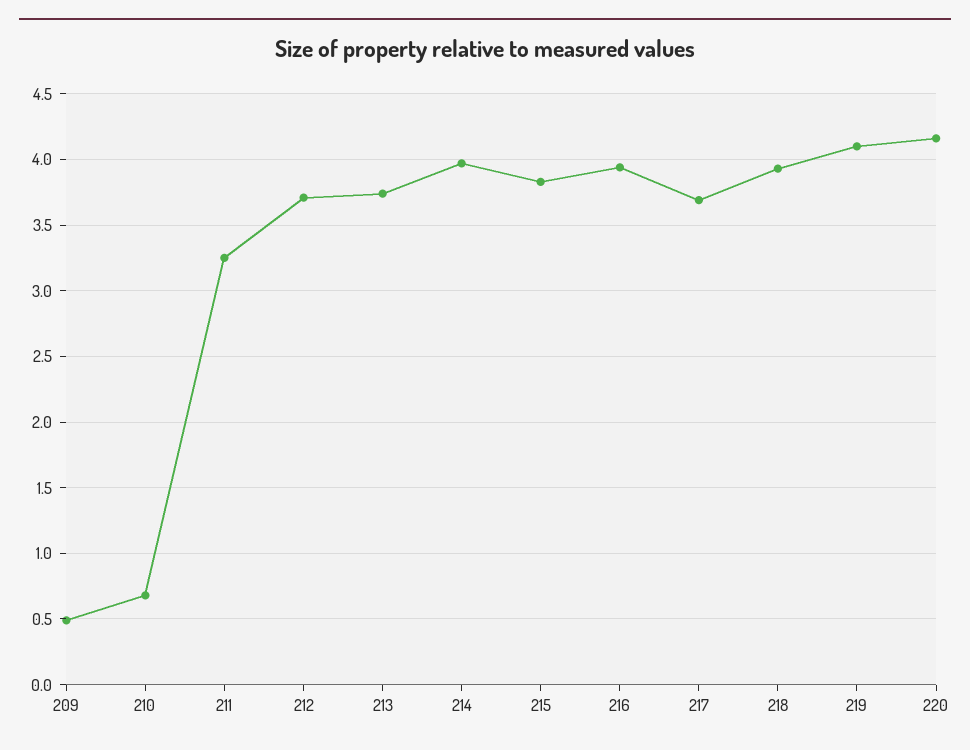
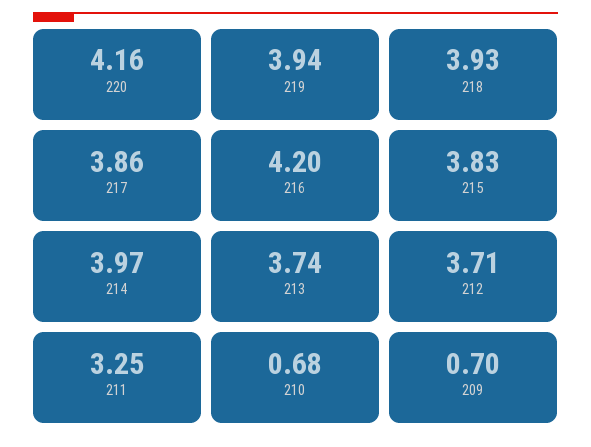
  {
-   "209": 0.5,
+   "209": 0.7,
    "210": 0.68,
    "211": 3.25,
    "212": 3.71,
    "213": 3.74,
    "214": 3.97,
    "215": 3.83,
-   "216": 3.95,
+   "216": 4.2,
-   "217": 3.7,
+   "217": 3.86,
    "218": 3.93,
-   "219": 4.1,
+   "219": 3.94,
    "220": 4.16
  }

